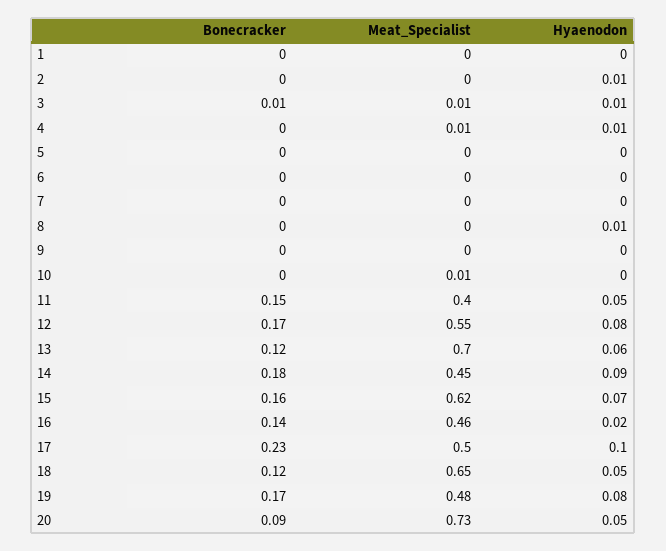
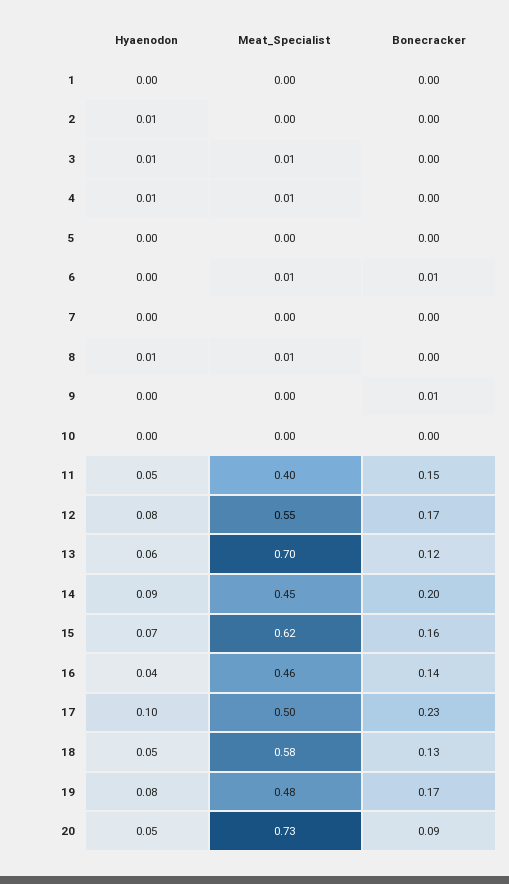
  {
    "Bonecracker": {
      "1": 0,
      "2": 0,
-     "3": 0.01,
+     "3": 0,
      "4": 0,
      "5": 0,
-     "6": 0,
+     "6": 0.01,
      "7": 0,
      "8": 0,
-     "9": 0,
+     "9": 0.01,
      "10": 0,
      "11": 0.15,
      "12": 0.17,
      "13": 0.12,
-     "14": 0.18,
+     "14": 0.2,
      "15": 0.16,
      "16": 0.14,
      "17": 0.23,
-     "18": 0.12,
+     "18": 0.13,
      "19": 0.17,
      "20": 0.09
    },
    "Meat_Specialist": {
      "1": 0,
      "2": 0,
      "3": 0.01,
      "4": 0.01,
      "5": 0,
-     "6": 0,
+     "6": 0.01,
      "7": 0,
-     "8": 0,
+     "8": 0.01,
      "9": 0,
-     "10": 0.01,
+     "10": 0,
      "11": 0.4,
      "12": 0.55,
      "13": 0.7,
      "14": 0.45,
      "15": 0.62,
      "16": 0.46,
      "17": 0.5,
-     "18": 0.65,
+     "18": 0.58,
      "19": 0.48,
      "20": 0.73
    },
    "Hyaenodon": {
      "1": 0,
      "2": 0.01,
      "3": 0.01,
      "4": 0.01,
      "5": 0,
      "6": 0,
      "7": 0,
      "8": 0.01,
      "9": 0,
      "10": 0,
      "11": 0.05,
      "12": 0.08,
      "13": 0.06,
      "14": 0.09,
      "15": 0.07,
-     "16": 0.02,
+     "16": 0.04,
      "17": 0.1,
      "18": 0.05,
      "19": 0.08,
      "20": 0.05
    }
  }

